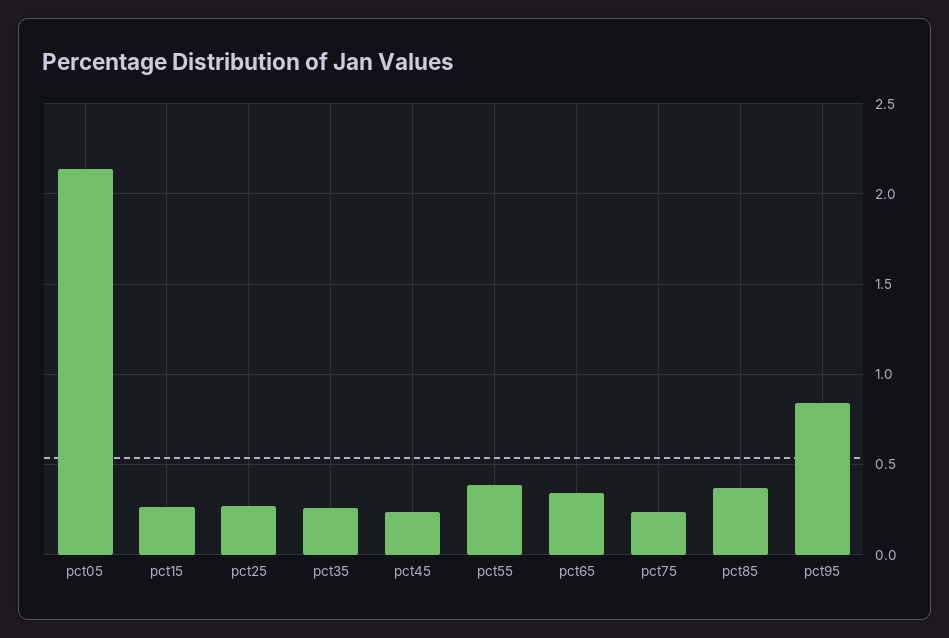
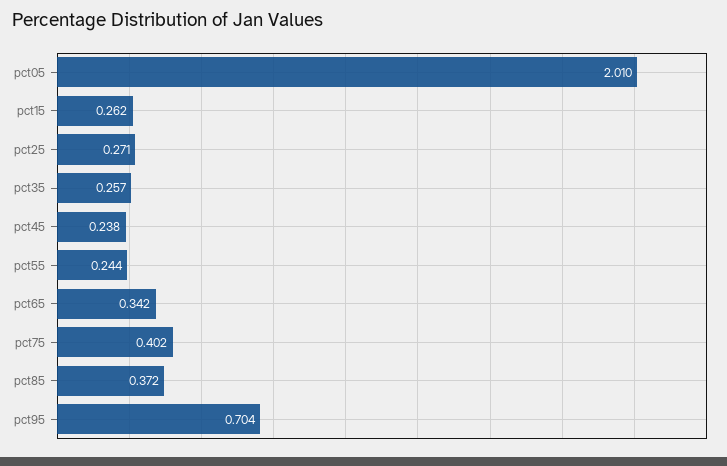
  {
-   "pct05": 2.15,
+   "pct05": 2.01,
    "pct15": 0.262,
    "pct25": 0.271,
    "pct35": 0.257,
    "pct45": 0.238,
-   "pct55": 0.4,
+   "pct55": 0.244,
    "pct65": 0.342,
-   "pct75": 0.25,
+   "pct75": 0.402,
    "pct85": 0.372,
-   "pct95": 0.85
+   "pct95": 0.704
  }

